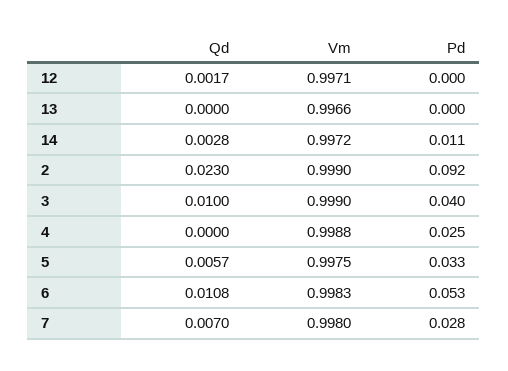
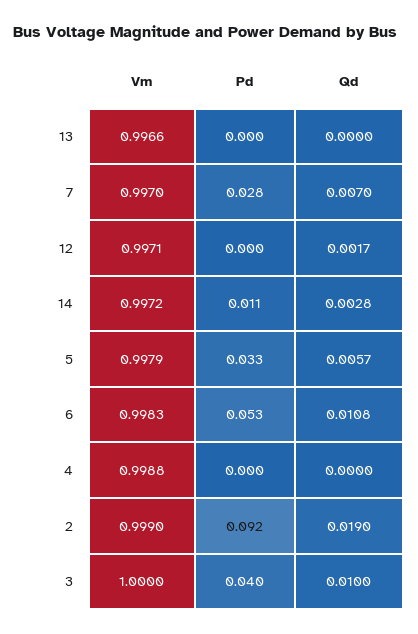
  {
    "Qd": {
      "12": 0.0017,
      "13": 0,
      "14": 0.0028,
-     "2": 0.023,
+     "2": 0.019,
      "3": 0.01,
      "4": 0,
      "5": 0.0057,
      "6": 0.0108,
      "7": 0.007
    },
    "Vm": {
      "12": 0.9971,
      "13": 0.9966,
      "14": 0.9972,
      "2": 0.999,
-     "3": 0.999,
+     "3": 1,
      "4": 0.9988,
-     "5": 0.9975,
+     "5": 0.9979,
      "6": 0.9983,
-     "7": 0.998
+     "7": 0.997
    },
    "Pd": {
      "12": 0,
      "13": 0,
      "14": 0.011,
      "2": 0.092,
      "3": 0.04,
-     "4": 0.025,
+     "4": 0,
      "5": 0.033,
      "6": 0.053,
      "7": 0.028
    }
  }

